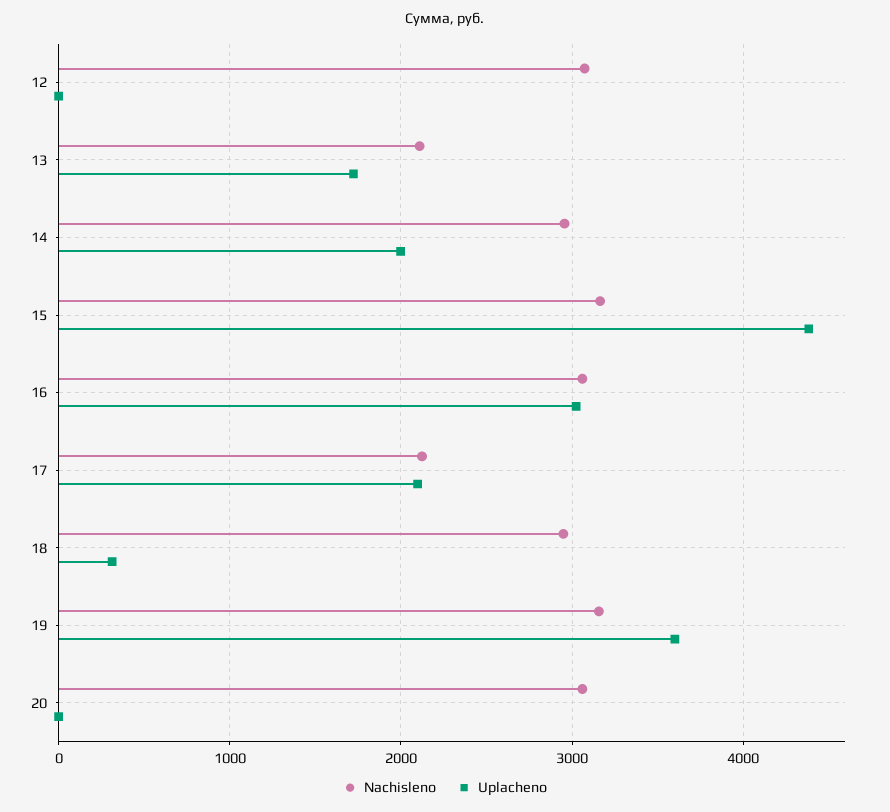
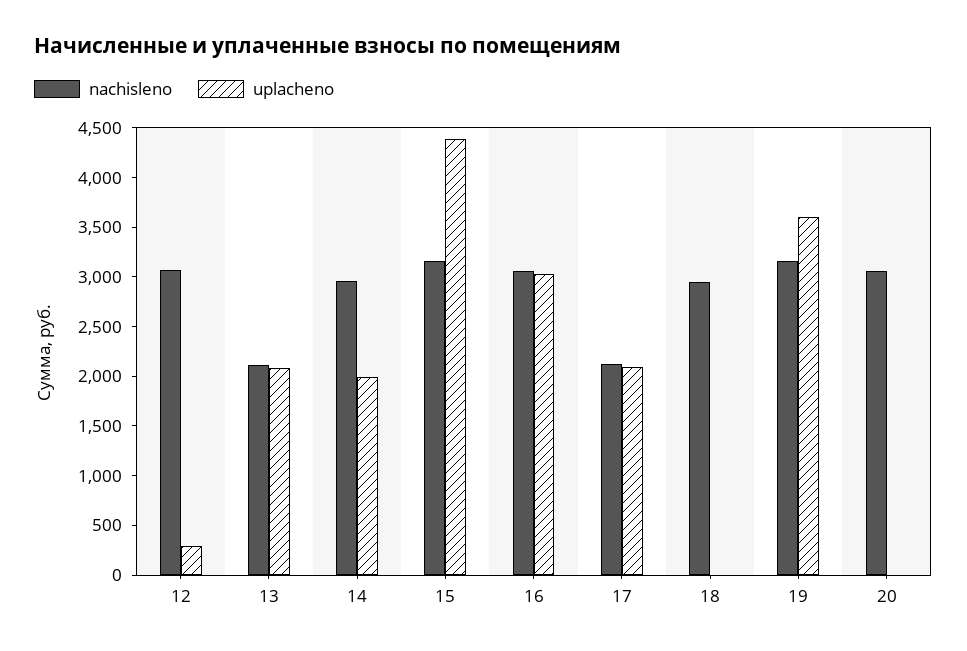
  {
    "Nachisleno": {
      "12": 3100,
      "13": 2100,
      "14": 3000,
      "15": 3200,
      "16": 3100,
      "17": 2100,
      "18": 2900,
      "19": 3200,
      "20": 3100
    },
    "Uplacheno": {
-     "12": 0,
+     "12": 300,
-     "13": 1700,
+     "13": 2100,
      "14": 2000,
      "15": 4400,
      "16": 3000,
      "17": 2100,
-     "18": 300,
+     "18": 0,
      "19": 3600,
      "20": 0
    }
  }

